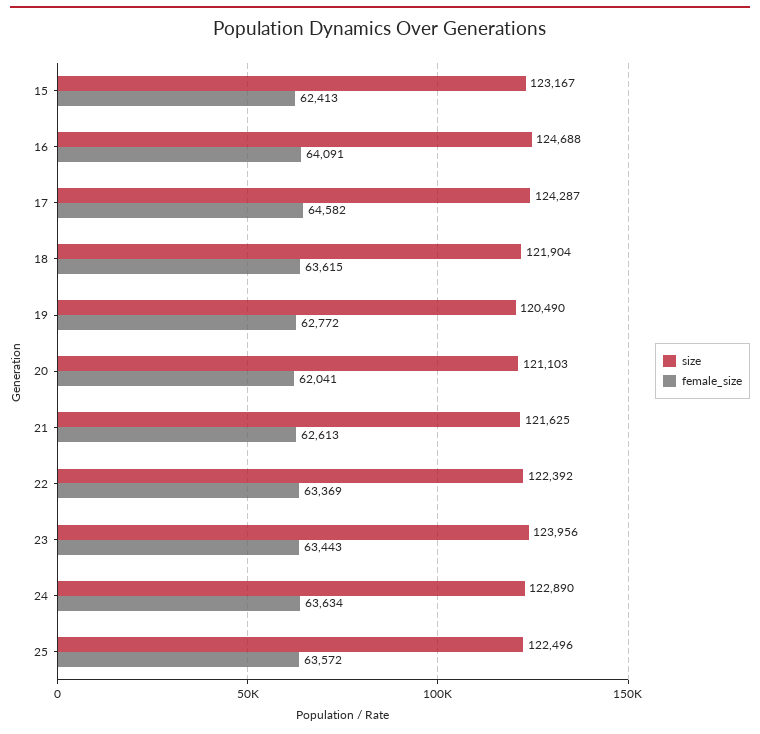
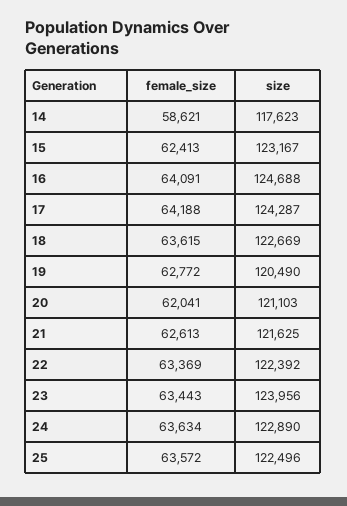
  {
    "size": {
      "15": 123167,
      "16": 124688,
      "17": 124287,
-     "18": 121904,
+     "18": 122669,
      "19": 120490,
      "20": 121103,
      "21": 121625,
      "22": 122392,
      "23": 123956,
      "24": 122890,
-     "25": 122496
+     "25": 122496,
+     "14": 117623
    },
    "female_size": {
      "15": 62413,
      "16": 64091,
-     "17": 64582,
+     "17": 64188,
      "18": 63615,
      "19": 62772,
      "20": 62041,
      "21": 62613,
      "22": 63369,
      "23": 63443,
      "24": 63634,
-     "25": 63572
+     "25": 63572,
+     "14": 58621
    }
  }

